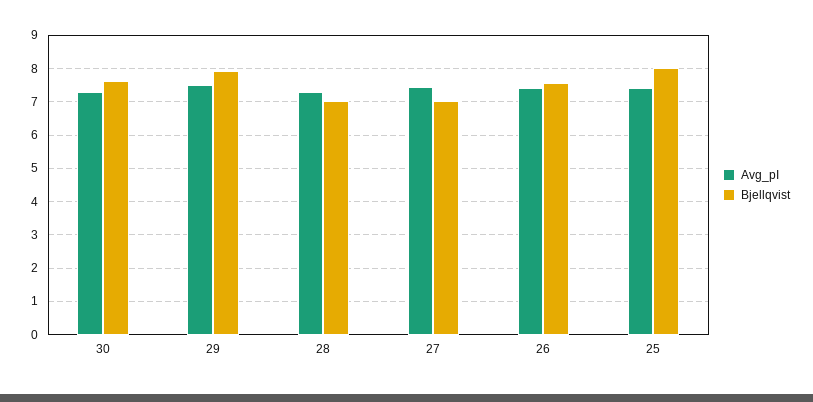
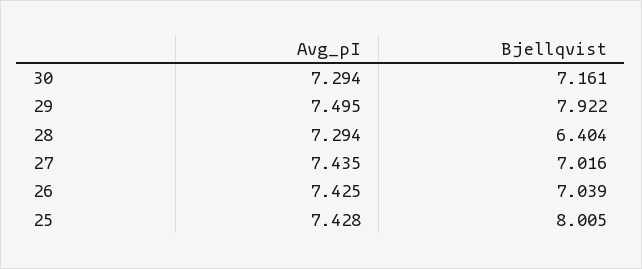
  {
    "Avg_pI": {
      "30": 7.294,
      "29": 7.495,
      "28": 7.294,
      "27": 7.435,
      "26": 7.425,
      "25": 7.428
    },
    "Bjellqvist": {
-     "30": 7.6,
+     "30": 7.161,
      "29": 7.922,
-     "28": 7,
+     "28": 6.404,
      "27": 7.016,
-     "26": 7.6,
+     "26": 7.039,
      "25": 8.005
    }
  }

